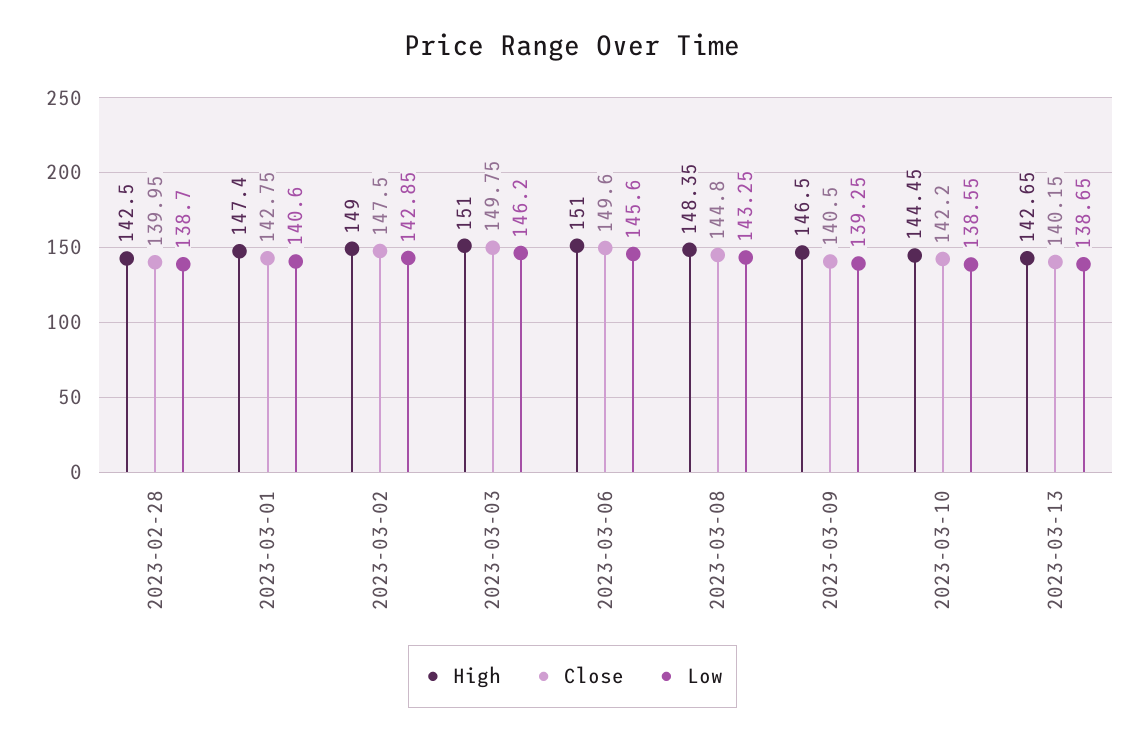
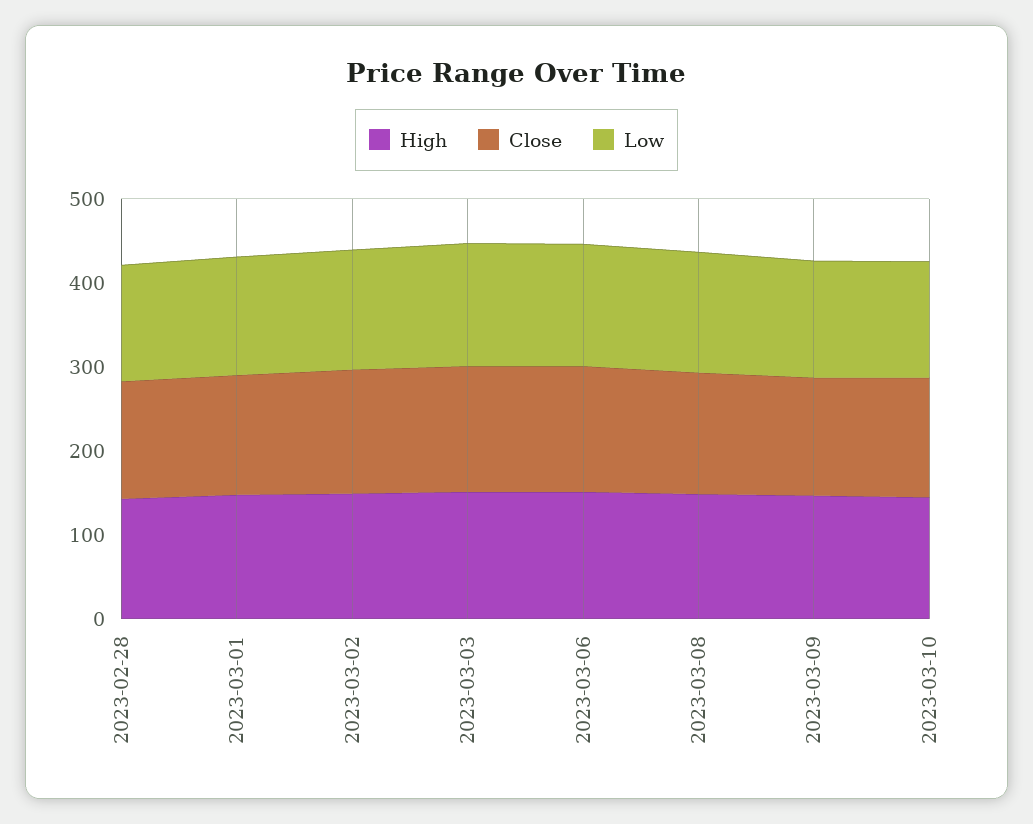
  {
    "High": {
      "2023-02-28": 142.5,
      "2023-03-01": 147.4,
      "2023-03-02": 149,
      "2023-03-03": 151,
      "2023-03-06": 151,
      "2023-03-08": 148.35,
      "2023-03-09": 146.5,
-     "2023-03-10": 144.45,
+     "2023-03-10": 144.45
-     "2023-03-13": 142.65
    },
    "Close": {
      "2023-02-28": 139.95,
      "2023-03-01": 142.75,
      "2023-03-02": 147.5,
      "2023-03-03": 149.75,
      "2023-03-06": 149.6,
      "2023-03-08": 144.8,
      "2023-03-09": 140.5,
-     "2023-03-10": 142.2,
+     "2023-03-10": 142.2
-     "2023-03-13": 140.15
    },
    "Low": {
      "2023-02-28": 138.7,
      "2023-03-01": 140.6,
      "2023-03-02": 142.85,
      "2023-03-03": 146.2,
      "2023-03-06": 145.6,
      "2023-03-08": 143.25,
      "2023-03-09": 139.25,
-     "2023-03-10": 138.55,
+     "2023-03-10": 138.55
-     "2023-03-13": 138.65
    }
  }

